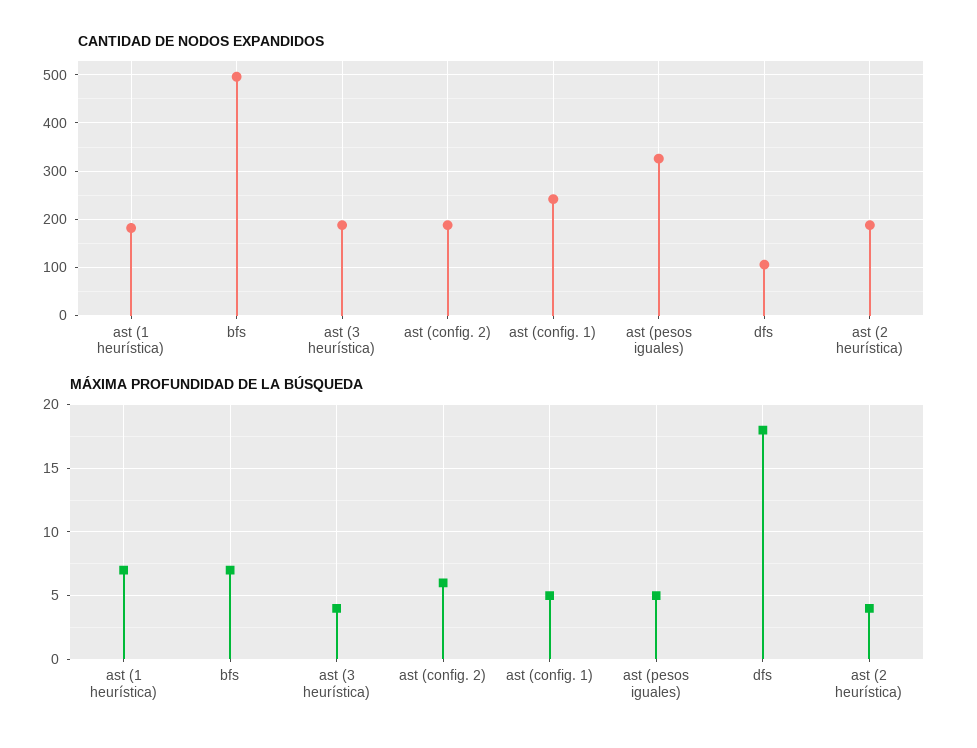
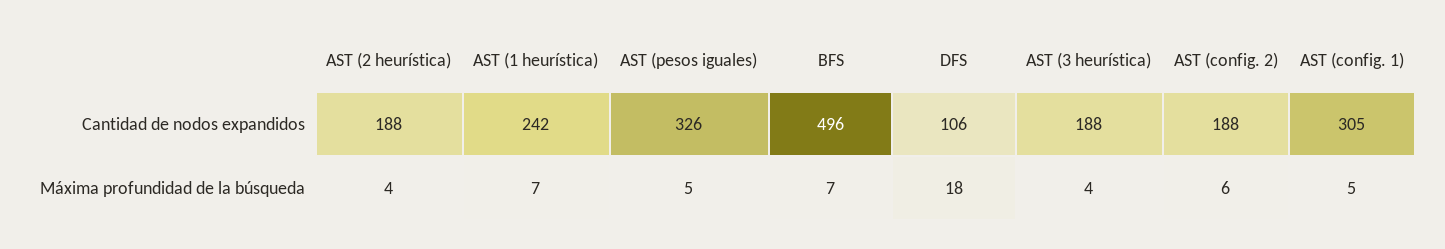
  {
    "CANTIDAD DE NODOS EXPANDIDOS": {
-     "ast (1 heurística)": 180,
+     "ast (1 heurística)": 242,
      "bfs": 496,
      "ast (3 heurística)": 188,
      "ast (config. 2)": 188,
-     "ast (config. 1)": 240,
+     "ast (config. 1)": 305,
      "ast (pesos iguales)": 326,
      "dfs": 106,
      "ast (2 heurística)": 188
    },
    "MÁXIMA PROFUNDIDAD DE LA BÚSQUEDA": {
      "ast (1 heurística)": 7,
      "bfs": 7,
      "ast (3 heurística)": 4,
      "ast (config. 2)": 6,
      "ast (config. 1)": 5,
      "ast (pesos iguales)": 5,
      "dfs": 18,
      "ast (2 heurística)": 4
    }
  }

